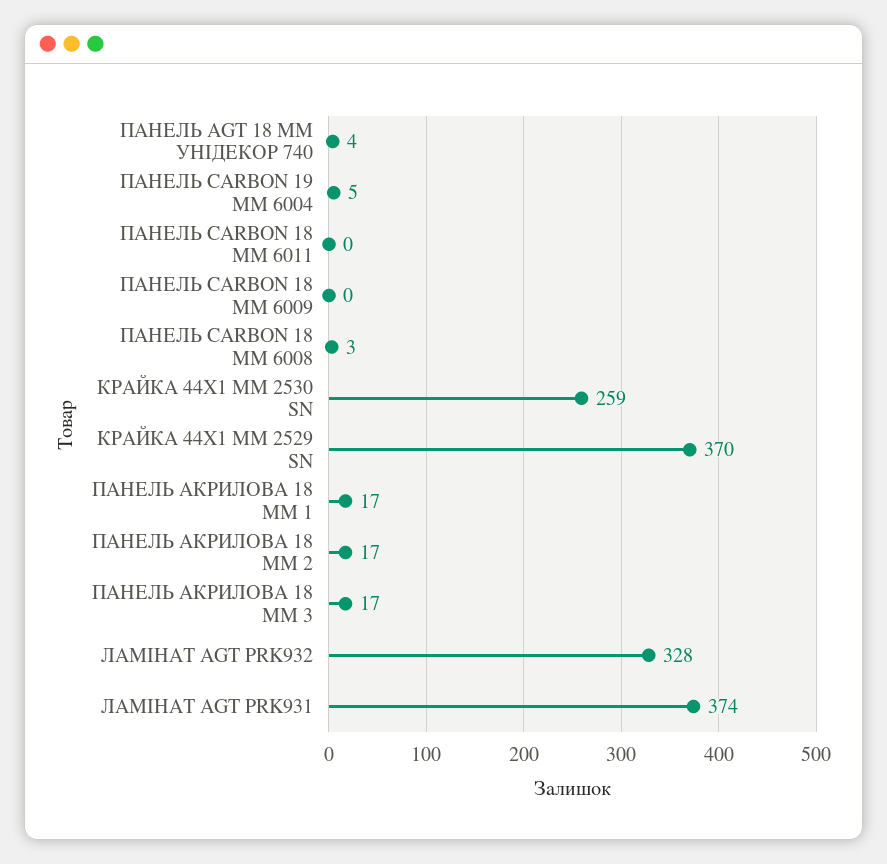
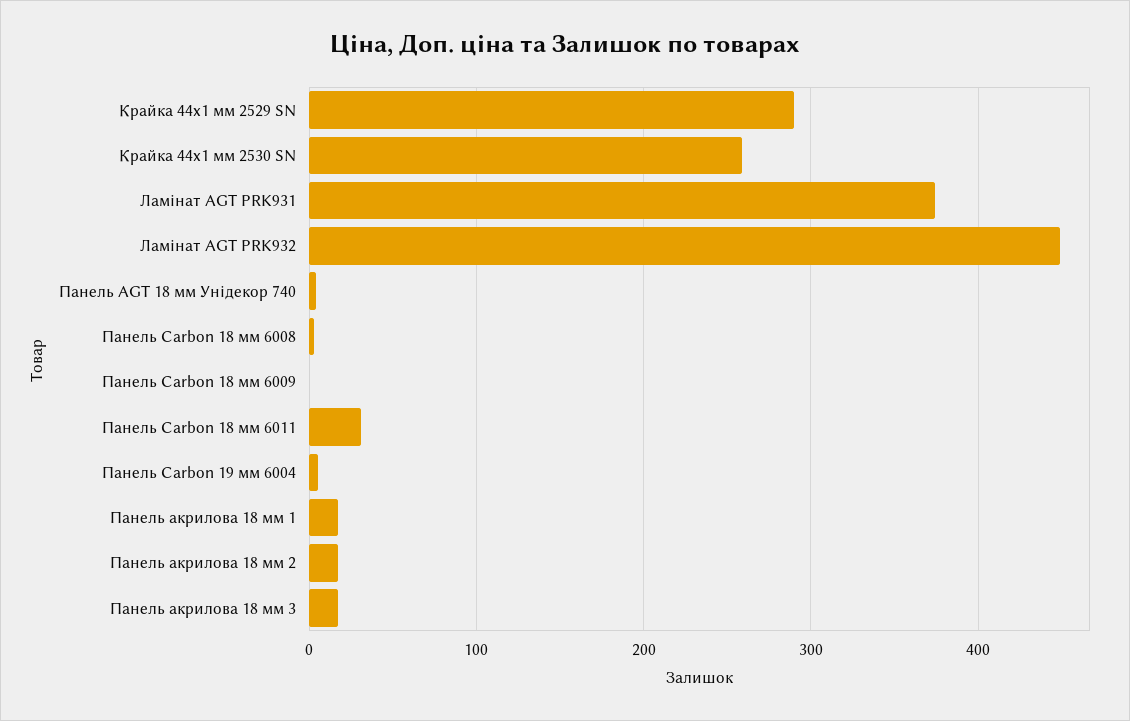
  {
    "ПАНЕЛЬ AGT 18 ММ УНІДЕКОР 740": 4,
    "ПАНЕЛЬ CARBON 19 ММ 6004": 5,
-   "ПАНЕЛЬ CARBON 18 ММ 6011": 0,
+   "ПАНЕЛЬ CARBON 18 ММ 6011": 30,
    "ПАНЕЛЬ CARBON 18 ММ 6009": 0,
    "ПАНЕЛЬ CARBON 18 ММ 6008": 3,
    "КРАЙКА 44X1 ММ 2530 SN": 259,
-   "КРАЙКА 44X1 ММ 2529 SN": 370,
+   "КРАЙКА 44X1 ММ 2529 SN": 290,
    "ПАНЕЛЬ АКРИЛОВА 18 ММ 1": 17,
    "ПАНЕЛЬ АКРИЛОВА 18 ММ 2": 17,
    "ПАНЕЛЬ АКРИЛОВА 18 ММ 3": 17,
-   "ЛАМІНАТ AGT PRK932": 328,
+   "ЛАМІНАТ AGT PRK932": 450,
    "ЛАМІНАТ AGT PRK931": 374
  }

